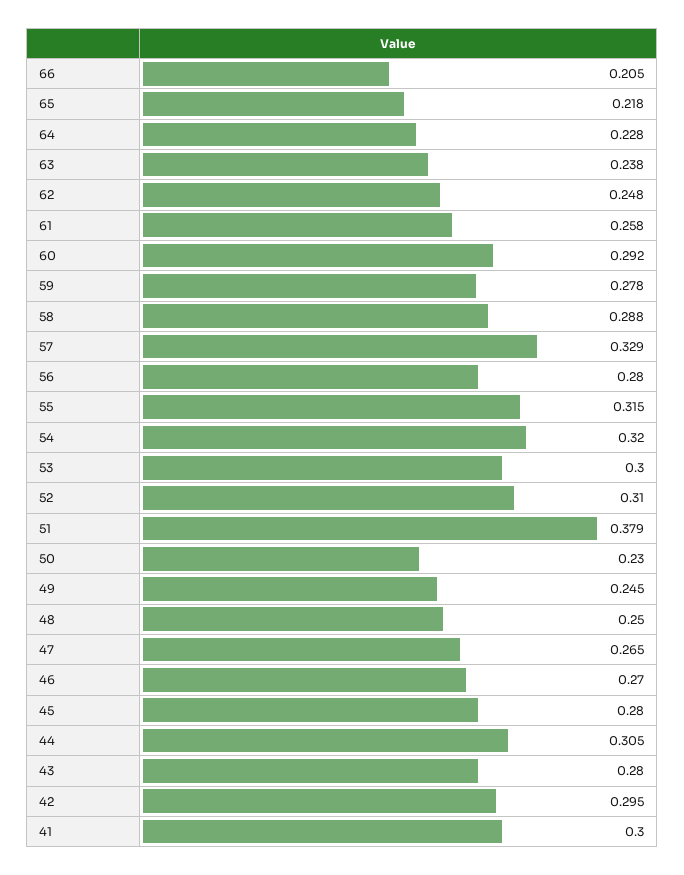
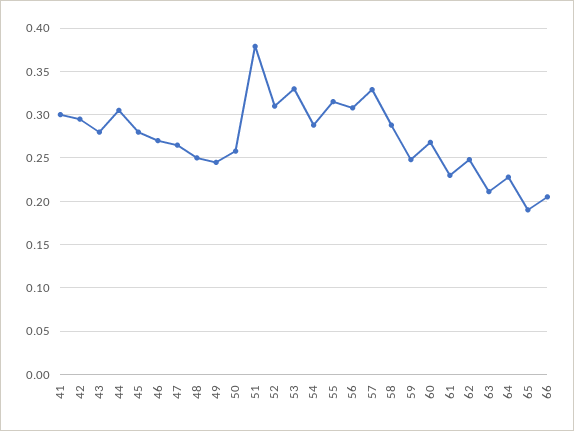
  {
    "66": 0.205,
-   "65": 0.218,
+   "65": 0.19,
    "64": 0.228,
-   "63": 0.238,
+   "63": 0.21,
    "62": 0.248,
-   "61": 0.258,
+   "61": 0.23,
-   "60": 0.292,
+   "60": 0.27,
-   "59": 0.278,
+   "59": 0.25,
    "58": 0.288,
    "57": 0.329,
-   "56": 0.28,
+   "56": 0.31,
    "55": 0.315,
-   "54": 0.32,
+   "54": 0.29,
-   "53": 0.3,
+   "53": 0.33,
    "52": 0.31,
    "51": 0.379,
-   "50": 0.23,
+   "50": 0.26,
    "49": 0.245,
    "48": 0.25,
    "47": 0.265,
    "46": 0.27,
    "45": 0.28,
    "44": 0.305,
    "43": 0.28,
    "42": 0.295,
    "41": 0.3
  }

